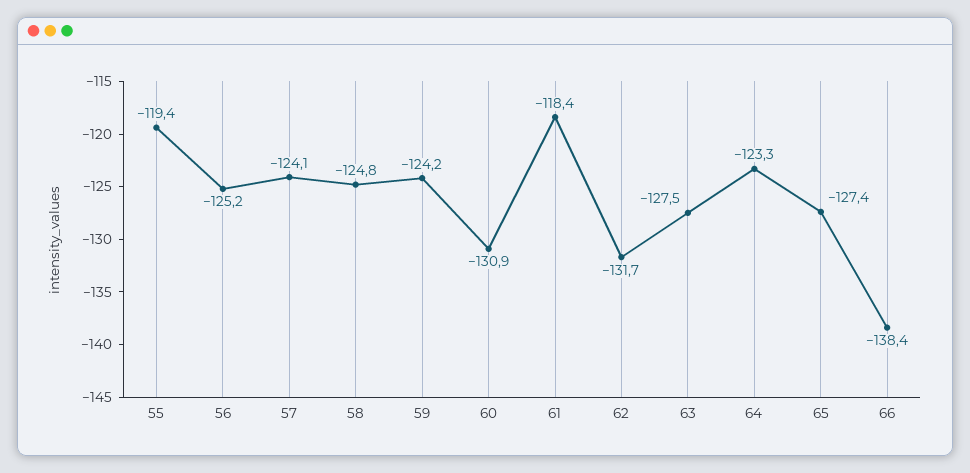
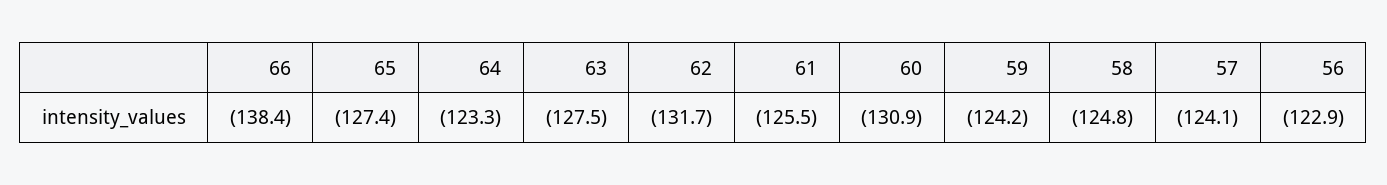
  {
-   "55": -119.4,
-   "56": -125.2,
+   "56": -122.9,
    "57": -124.1,
    "58": -124.8,
    "59": -124.2,
    "60": -130.9,
-   "61": -118.4,
+   "61": -125.5,
    "62": -131.7,
    "63": -127.5,
    "64": -123.3,
    "65": -127.4,
    "66": -138.4
  }

